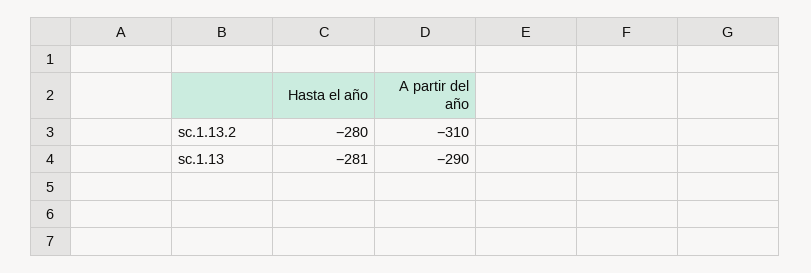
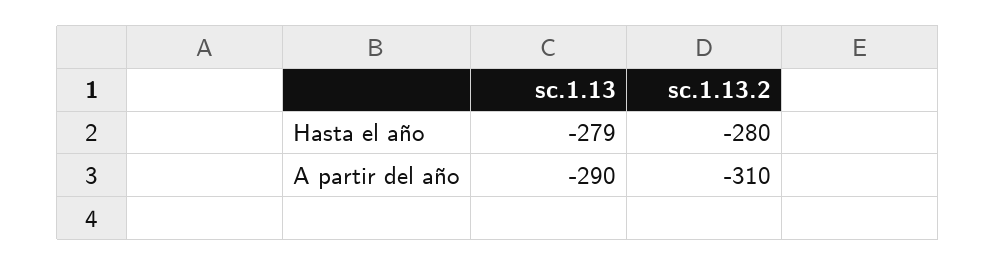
  {
    "Hasta el año": {
      "sc.1.13.2": -280,
-     "sc.1.13": -281
+     "sc.1.13": -279
    },
    "A partir del año": {
      "sc.1.13.2": -310,
      "sc.1.13": -290
    }
  }

